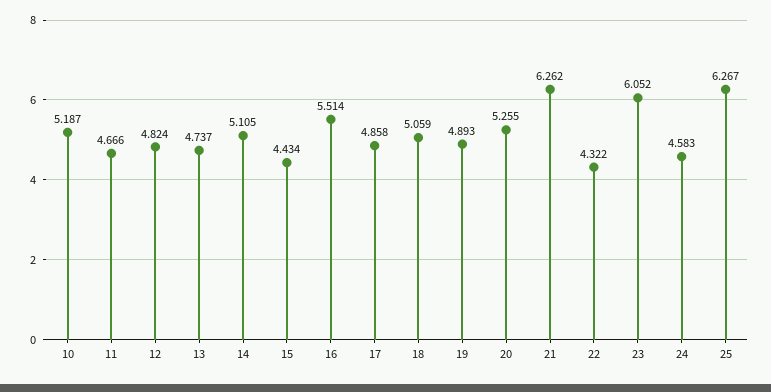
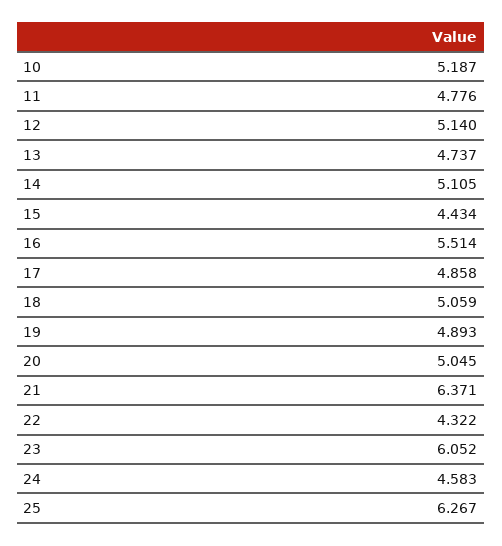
  {
    "10": 5.187,
-   "11": 4.666,
+   "11": 4.776,
-   "12": 4.824,
+   "12": 5.14,
    "13": 4.737,
    "14": 5.105,
    "15": 4.434,
    "16": 5.514,
    "17": 4.858,
    "18": 5.059,
    "19": 4.893,
-   "20": 5.255,
+   "20": 5.045,
-   "21": 6.262,
+   "21": 6.371,
    "22": 4.322,
    "23": 6.052,
    "24": 4.583,
    "25": 6.267
  }

